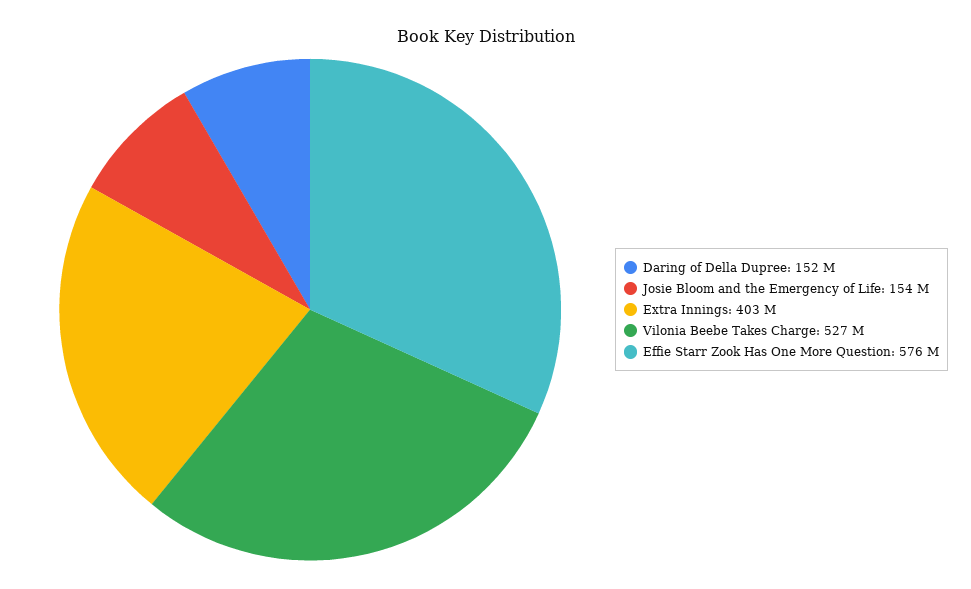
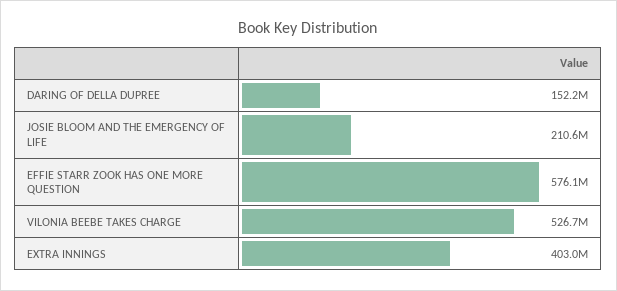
  {
    "Daring of Della Dupree": 152200000,
-   "Josie Bloom and the Emergency of Life": 154000000,
+   "Josie Bloom and the Emergency of Life": 210600000,
    "Extra Innings": 403000000,
    "Vilonia Beebe Takes Charge": 526700000,
    "Effie Starr Zook Has One More Question": 576100000
  }

